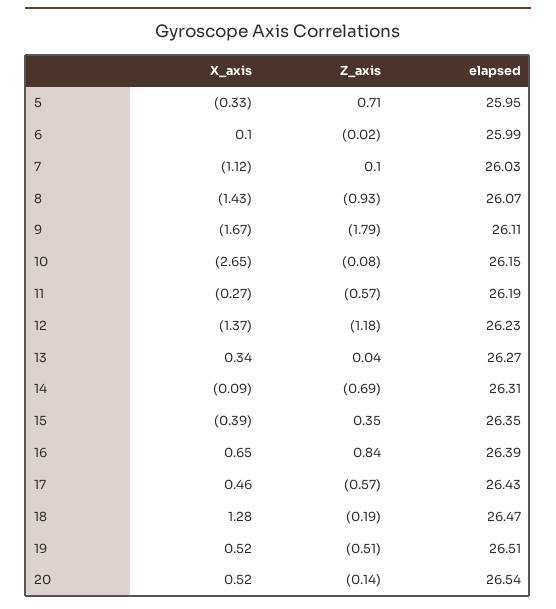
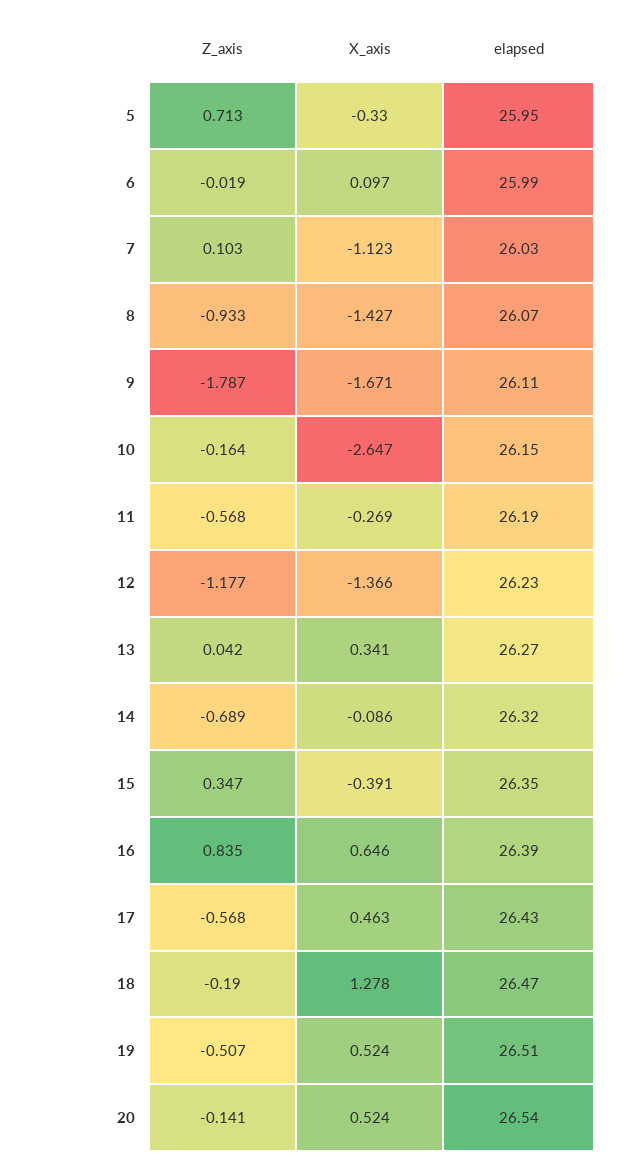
  {
    "X_axis": {
      "5": -0.33,
      "6": 0.097,
      "7": -1.123,
      "8": -1.427,
      "9": -1.671,
      "10": -2.647,
      "11": -0.269,
      "12": -1.366,
      "13": 0.341,
      "14": -0.086,
      "15": -0.391,
      "16": 0.646,
      "17": 0.463,
      "18": 1.278,
      "19": 0.524,
      "20": 0.524
    },
    "Z_axis": {
      "5": 0.713,
      "6": -0.019,
      "7": 0.103,
      "8": -0.933,
      "9": -1.787,
-     "10": -0.08,
+     "10": -0.164,
      "11": -0.568,
      "12": -1.177,
      "13": 0.042,
      "14": -0.689,
      "15": 0.347,
      "16": 0.835,
      "17": -0.568,
      "18": -0.19,
      "19": -0.507,
      "20": -0.141
    },
    "elapsed": {
      "5": 25.95,
      "6": 25.99,
      "7": 26.03,
      "8": 26.07,
      "9": 26.11,
      "10": 26.15,
      "11": 26.19,
      "12": 26.23,
      "13": 26.27,
-     "14": 26.31,
+     "14": 26.32,
      "15": 26.35,
      "16": 26.39,
      "17": 26.43,
      "18": 26.47,
      "19": 26.51,
      "20": 26.54
    }
  }

